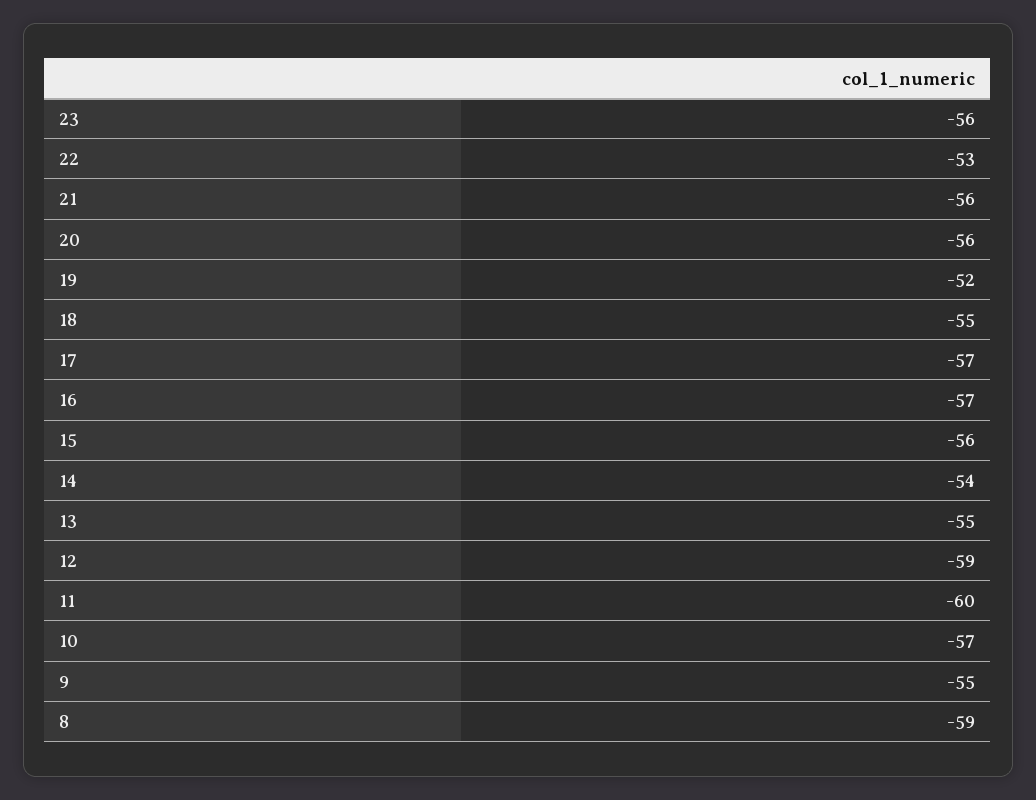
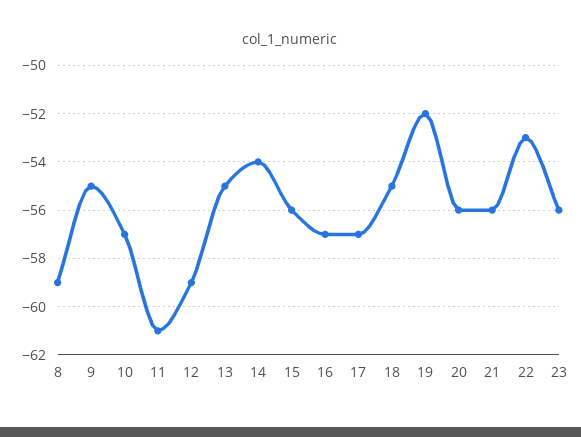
  {
    "23": -56,
    "22": -53,
    "21": -56,
    "20": -56,
    "19": -52,
    "18": -55,
    "17": -57,
    "16": -57,
    "15": -56,
    "14": -54,
    "13": -55,
    "12": -59,
-   "11": -60,
+   "11": -61,
    "10": -57,
    "9": -55,
    "8": -59
  }

